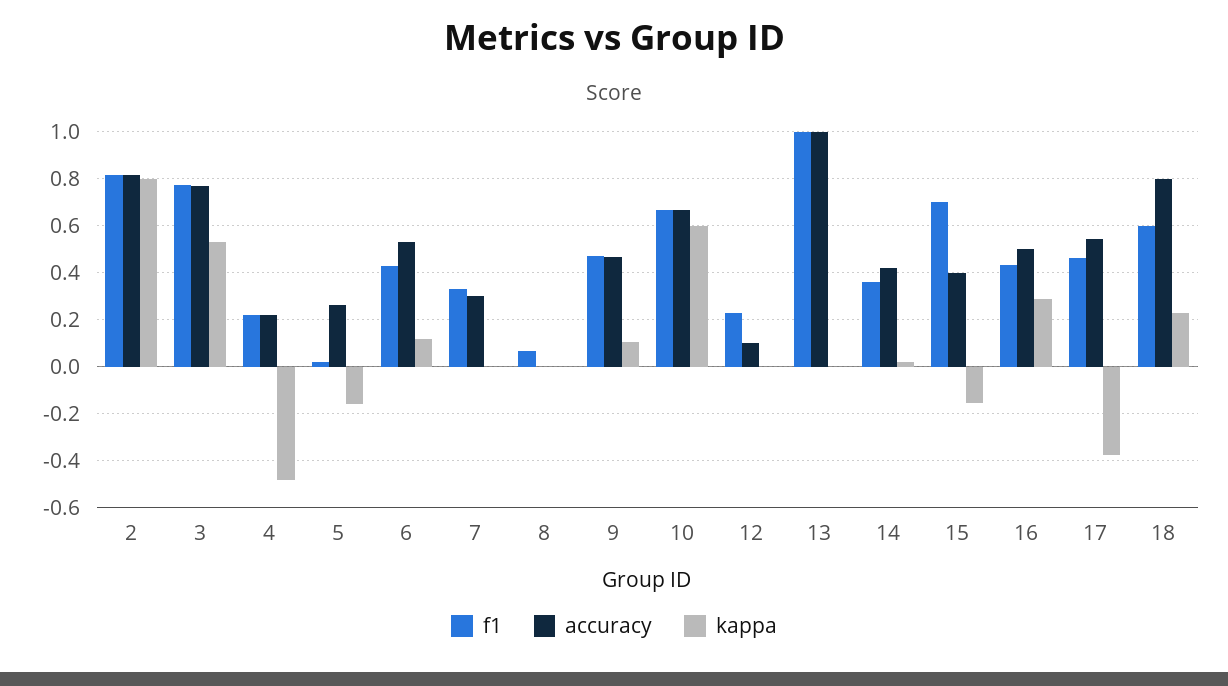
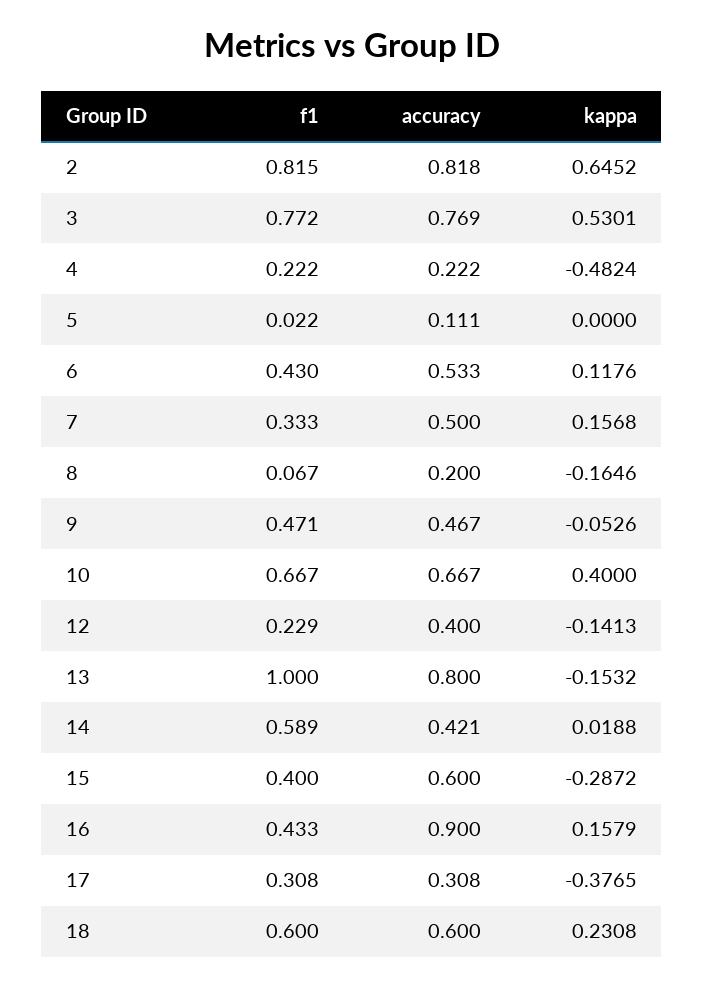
  {
    "f1": {
      "2": 0.815,
      "3": 0.772,
      "4": 0.222,
      "5": 0.022,
      "6": 0.43,
      "7": 0.333,
      "8": 0.067,
      "9": 0.471,
      "10": 0.667,
      "12": 0.229,
      "13": 1,
-     "14": 0.35,
+     "14": 0.589,
-     "15": 0.7,
+     "15": 0.4,
      "16": 0.433,
-     "17": 0.45,
+     "17": 0.308,
      "18": 0.6
    },
    "accuracy": {
      "2": 0.818,
      "3": 0.769,
      "4": 0.222,
-     "5": 0.25,
+     "5": 0.111,
      "6": 0.533,
-     "7": 0.3,
+     "7": 0.5,
-     "8": 0,
+     "8": 0.2,
      "9": 0.467,
      "10": 0.667,
-     "12": 0.1,
+     "12": 0.4,
-     "13": 1,
+     "13": 0.8,
      "14": 0.421,
-     "15": 0.4,
+     "15": 0.6,
-     "16": 0.5,
+     "16": 0.9,
-     "17": 0.55,
+     "17": 0.308,
-     "18": 0.8
+     "18": 0.6
    },
    "kappa": {
-     "2": 0.8,
+     "2": 0.6452,
      "3": 0.5301,
      "4": -0.4824,
-     "5": -0.15,
+     "5": 0,
      "6": 0.1176,
-     "7": 0,
+     "7": 0.1568,
-     "8": 0,
+     "8": -0.1646,
-     "9": 0.1,
+     "9": -0.0526,
-     "10": 0.6,
+     "10": 0.4,
-     "12": 0,
+     "12": -0.1413,
-     "13": 0,
+     "13": -0.1532,
      "14": 0.0188,
-     "15": -0.15,
+     "15": -0.2872,
-     "16": 0.3,
+     "16": 0.1579,
      "17": -0.3765,
      "18": 0.2308
    }
  }

